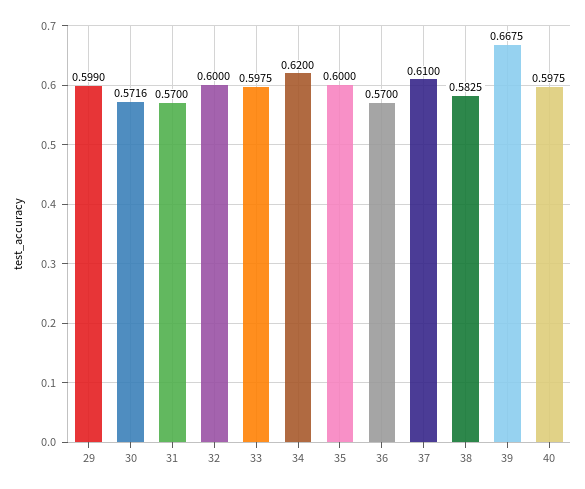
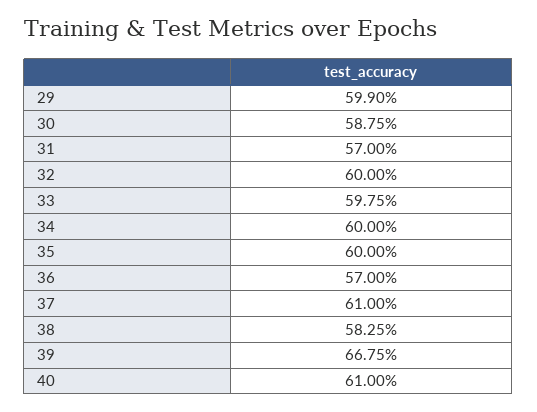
  {
    "29": 0.599,
-   "30": 0.5716,
+   "30": 0.5875,
    "31": 0.57,
    "32": 0.6,
    "33": 0.5975,
-   "34": 0.62,
+   "34": 0.6,
    "35": 0.6,
    "36": 0.57,
    "37": 0.61,
    "38": 0.5825,
    "39": 0.6675,
-   "40": 0.5975
+   "40": 0.61
  }

